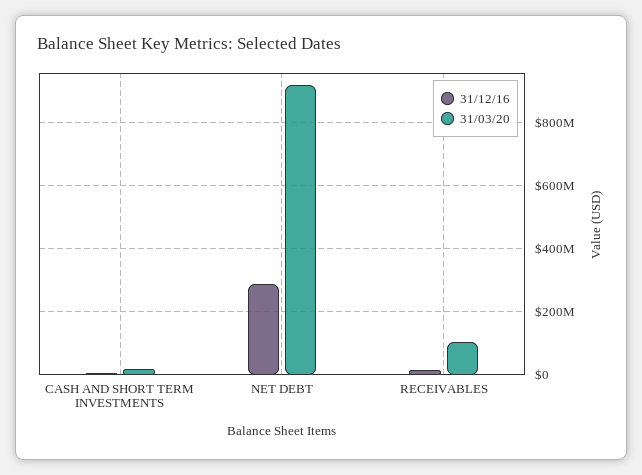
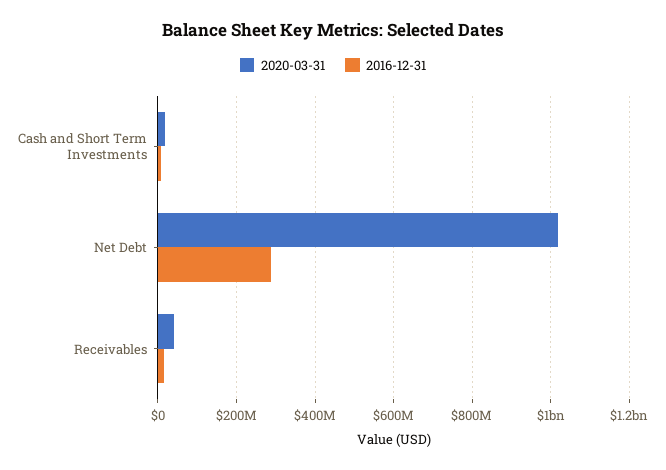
  {
    "31/12/16": {
      "CASH AND SHORT TERM INVESTMENTS": 0,
      "NET DEBT": 280000000,
      "RECEIVABLES": 20000000
    },
    "31/03/20": {
      "CASH AND SHORT TERM INVESTMENTS": 20000000,
-     "NET DEBT": 920000000,
+     "NET DEBT": 1020000000,
-     "RECEIVABLES": 100000000
+     "RECEIVABLES": 40000000
    }
  }

